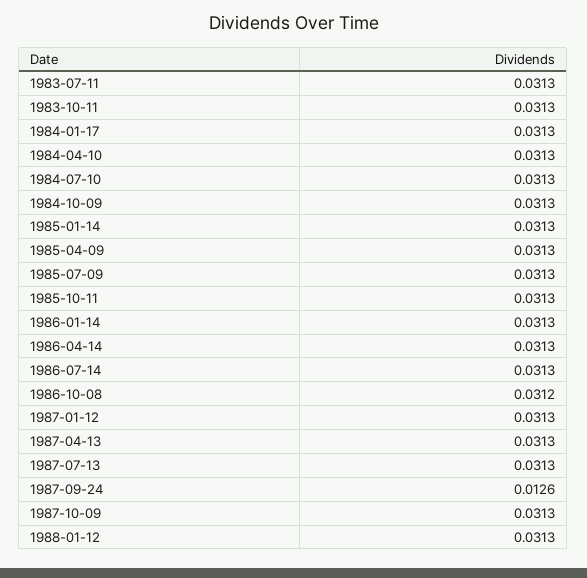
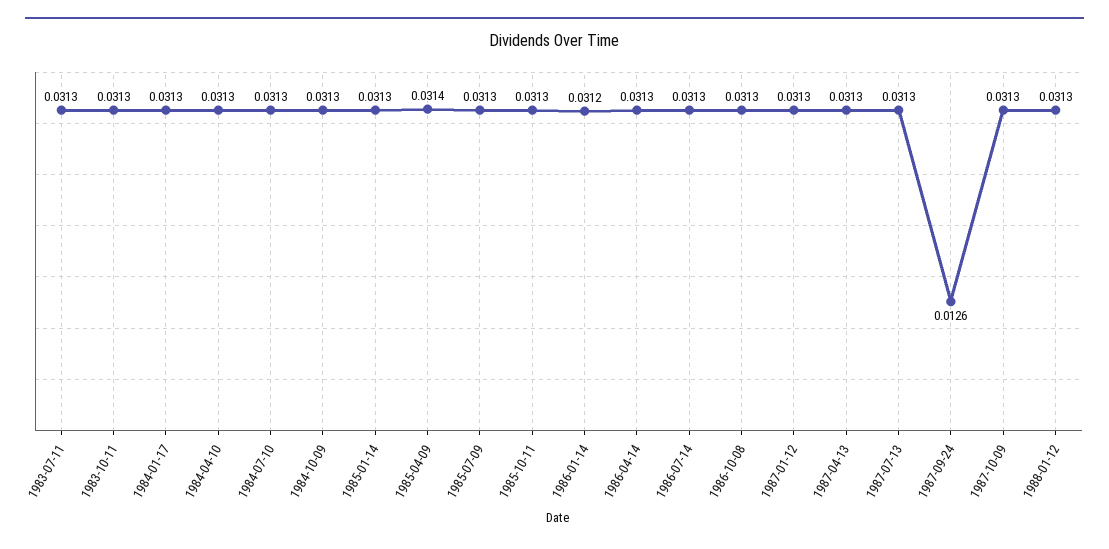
  {
    "1983-07-11": 0.0313,
    "1983-10-11": 0.0313,
    "1984-01-17": 0.0313,
    "1984-04-10": 0.0313,
    "1984-07-10": 0.0313,
    "1984-10-09": 0.0313,
    "1985-01-14": 0.0313,
-   "1985-04-09": 0.0313,
+   "1985-04-09": 0.0314,
    "1985-07-09": 0.0313,
    "1985-10-11": 0.0313,
-   "1986-01-14": 0.0313,
+   "1986-01-14": 0.0312,
    "1986-04-14": 0.0313,
    "1986-07-14": 0.0313,
-   "1986-10-08": 0.0312,
+   "1986-10-08": 0.0313,
    "1987-01-12": 0.0313,
    "1987-04-13": 0.0313,
    "1987-07-13": 0.0313,
    "1987-09-24": 0.0126,
    "1987-10-09": 0.0313,
    "1988-01-12": 0.0313
  }

